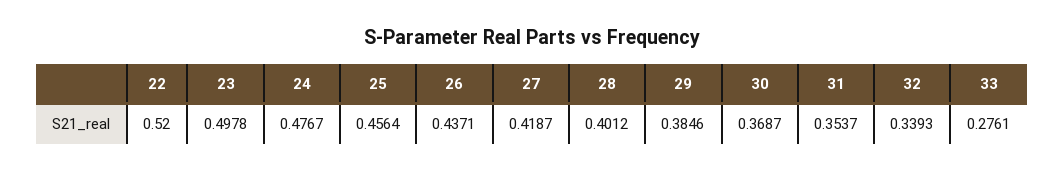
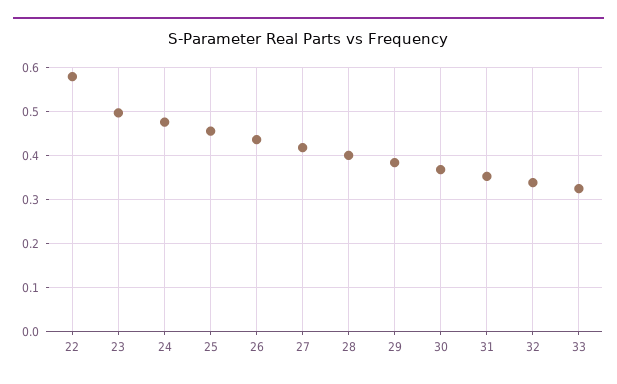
  {
-   "22": 0.52,
+   "22": 0.58,
    "23": 0.4978,
    "24": 0.4767,
    "25": 0.4564,
    "26": 0.4371,
    "27": 0.4187,
    "28": 0.4012,
    "29": 0.3846,
    "30": 0.3687,
    "31": 0.3537,
    "32": 0.3393,
-   "33": 0.2761
+   "33": 0.32
  }

